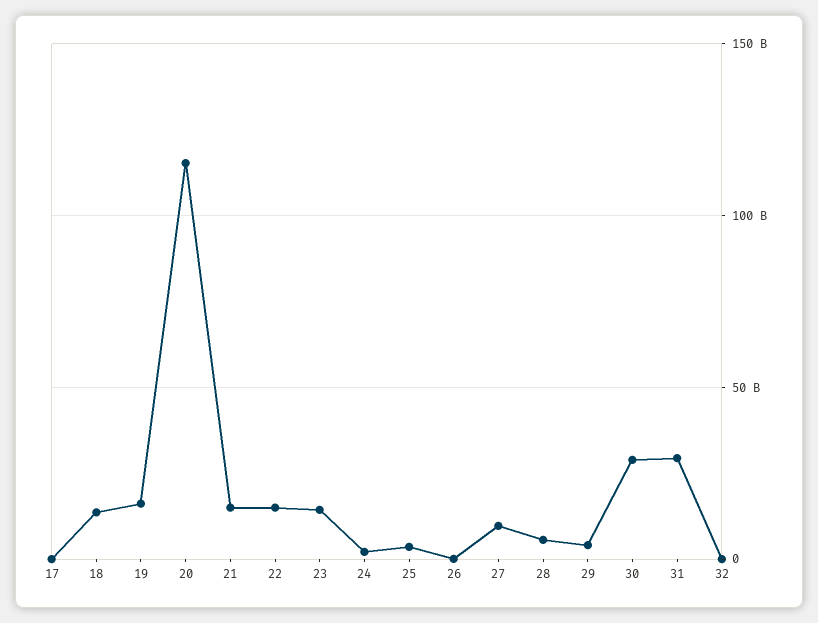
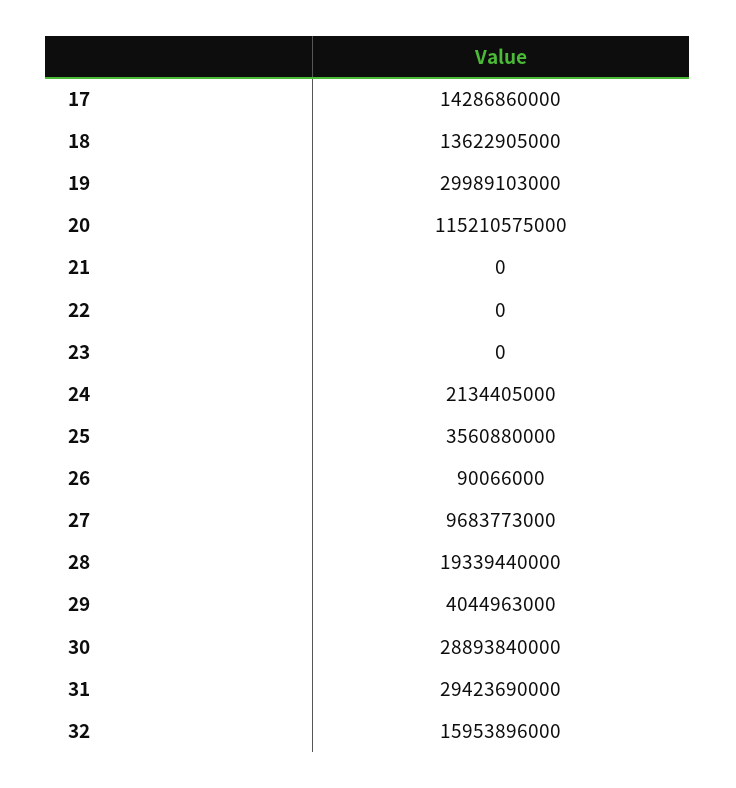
  {
-   "17": 0,
+   "17": 14286860000,
    "18": 13622905000,
-   "19": 15000000000,
+   "19": 29989103000,
    "20": 115210575000,
-   "21": 15000000000,
+   "21": 0,
-   "22": 15000000000,
+   "22": 0,
-   "23": 15000000000,
+   "23": 0,
    "24": 2134405000,
    "25": 3560880000,
    "26": 90066000,
    "27": 9683773000,
-   "28": 5000000000,
+   "28": 19339440000,
    "29": 4044963000,
    "30": 28893840000,
    "31": 29423690000,
-   "32": 0
+   "32": 15953896000
  }

